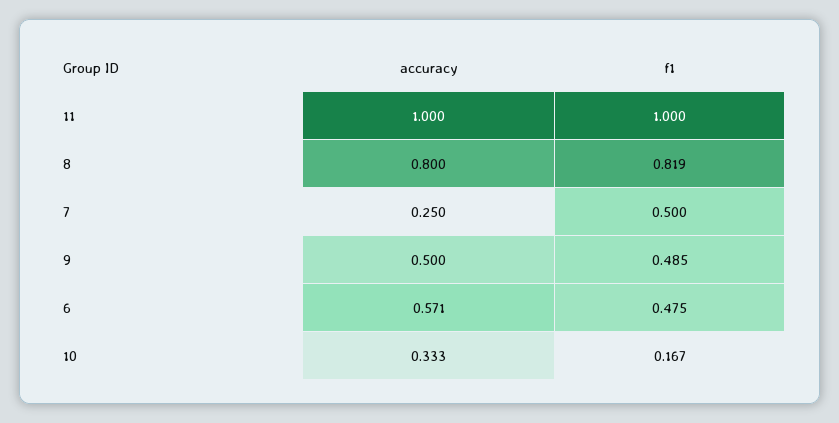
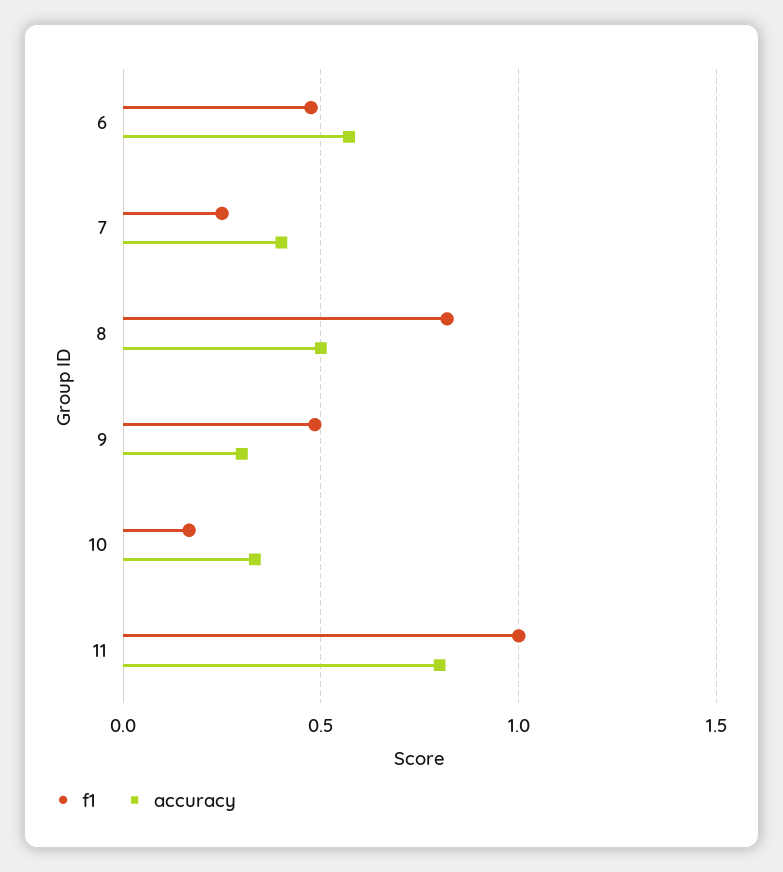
  {
    "accuracy": {
-     "11": 1,
+     "11": 0.8,
-     "8": 0.8,
+     "8": 0.5,
-     "7": 0.25,
+     "7": 0.4,
-     "9": 0.5,
+     "9": 0.3,
      "6": 0.571,
      "10": 0.333
    },
    "f1": {
      "11": 1,
      "8": 0.819,
-     "7": 0.5,
+     "7": 0.25,
      "9": 0.485,
      "6": 0.475,
      "10": 0.167
    }
  }

